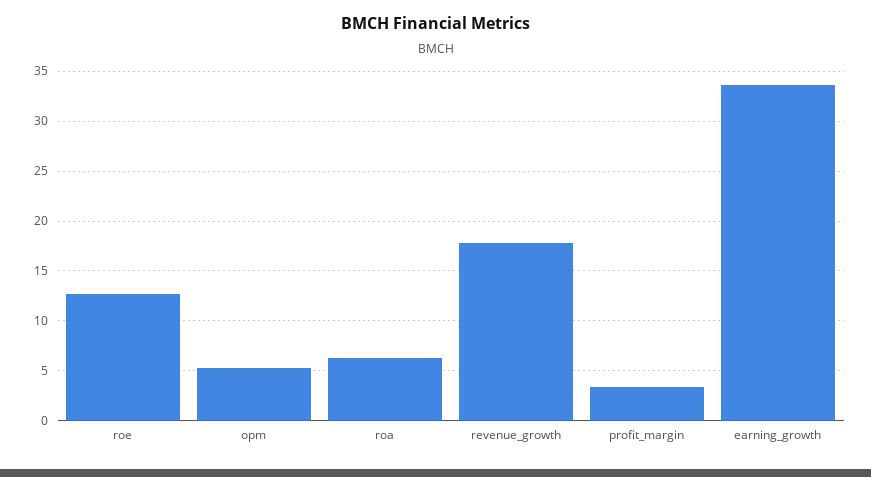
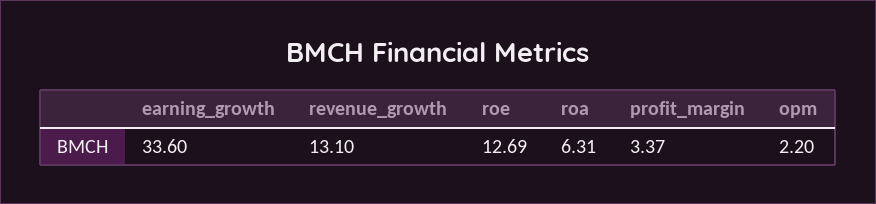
  {
    "roe": 12.69,
-   "opm": 5,
+   "opm": 2.2,
    "roa": 6.31,
-   "revenue_growth": 18,
+   "revenue_growth": 13.1,
    "profit_margin": 3.37,
    "earning_growth": 33.6
  }

